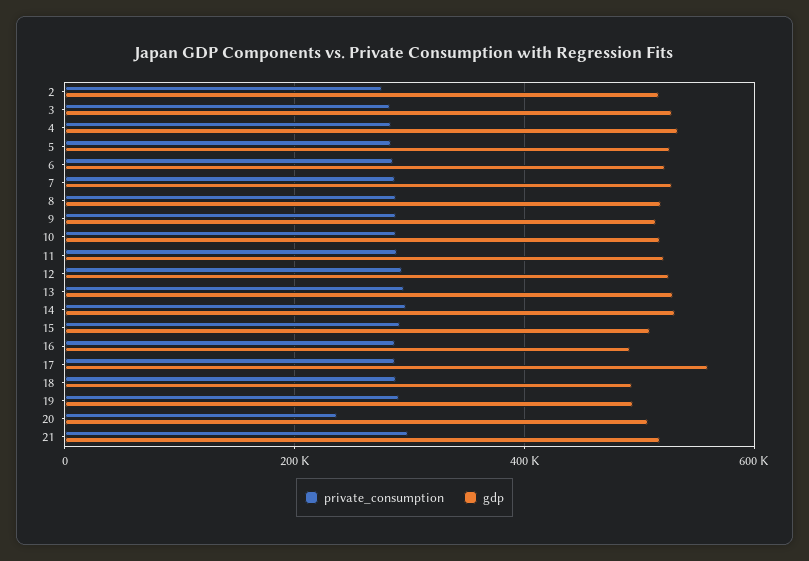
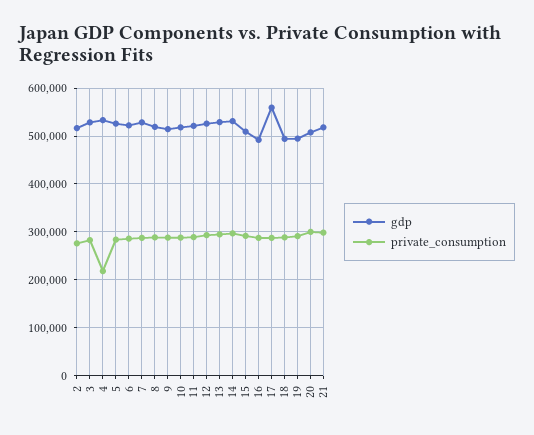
  {
    "private_consumption": {
      "2": 280000,
      "3": 280000,
-     "4": 280000,
+     "4": 220000,
      "5": 280000,
      "6": 280000,
      "7": 280000,
      "8": 280000,
      "9": 280000,
      "10": 280000,
      "11": 280000,
      "12": 300000,
      "13": 300000,
      "14": 300000,
      "15": 300000,
      "16": 280000,
      "17": 280000,
      "18": 280000,
      "19": 300000,
-     "20": 240000,
+     "20": 300000,
      "21": 300000
    },
    "gdp": {
      "2": 520000,
      "3": 520000,
      "4": 540000,
      "5": 520000,
      "6": 520000,
      "7": 520000,
      "8": 520000,
      "9": 520000,
      "10": 520000,
      "11": 520000,
      "12": 520000,
      "13": 520000,
      "14": 540000,
      "15": 500000,
      "16": 500000,
      "17": 560000,
      "18": 500000,
      "19": 500000,
      "20": 500000,
      "21": 520000
    }
  }

